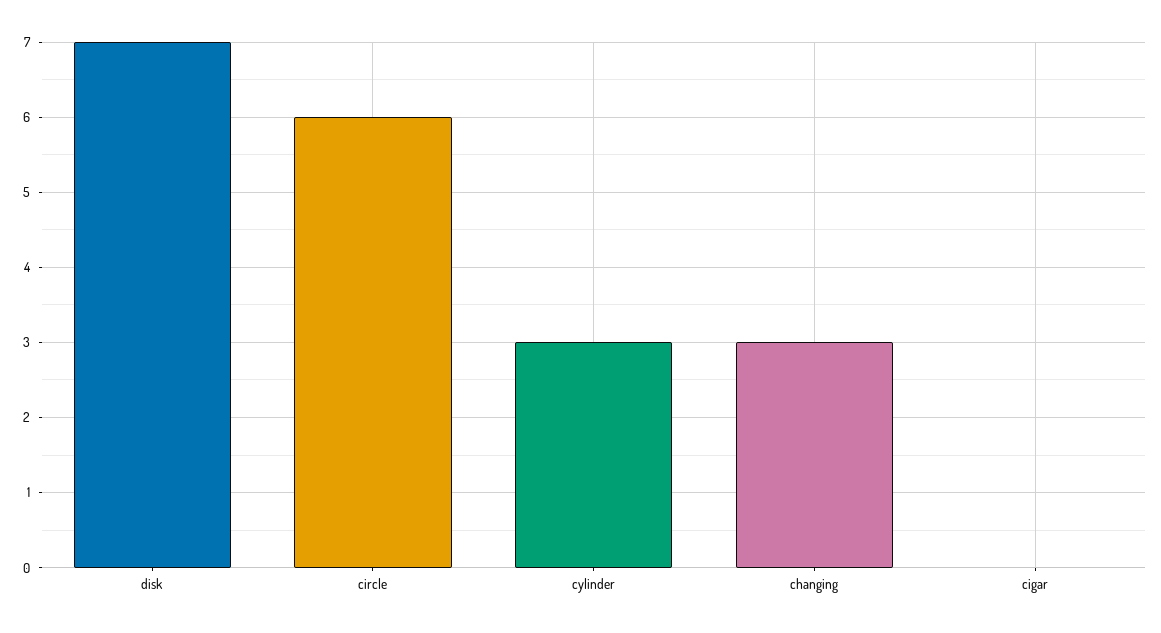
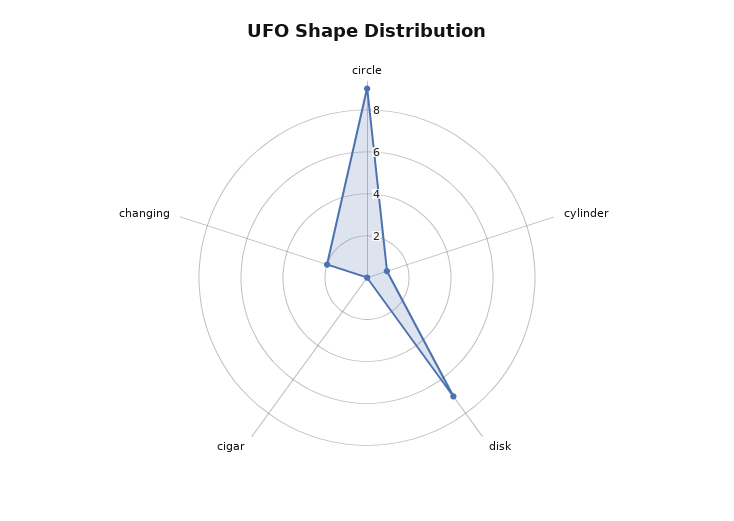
  {
    "disk": 7,
-   "circle": 6,
+   "circle": 9,
-   "cylinder": 3,
+   "cylinder": 1,
-   "changing": 3,
+   "changing": 2,
    "cigar": 0
  }

